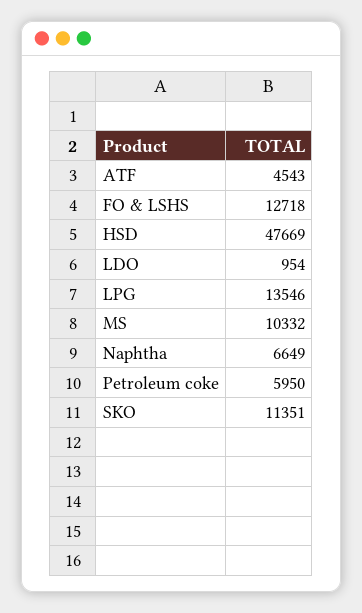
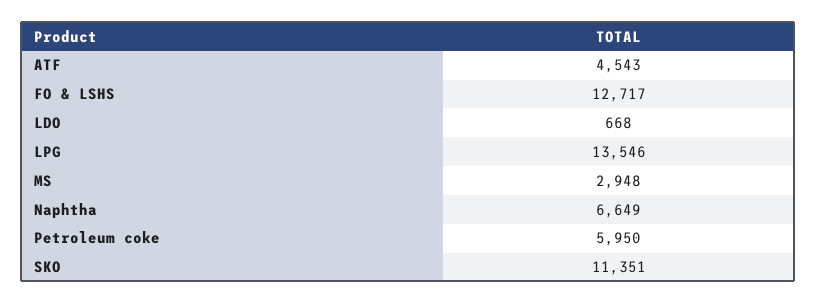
  {
    "ATF": 4543,
-   "FO & LSHS": 12718,
+   "FO & LSHS": 12717,
-   "HSD": 47669,
-   "LDO": 954,
+   "LDO": 668,
    "LPG": 13546,
-   "MS": 10332,
+   "MS": 2948,
    "Naphtha": 6649,
    "Petroleum coke": 5950,
    "SKO": 11351
  }

